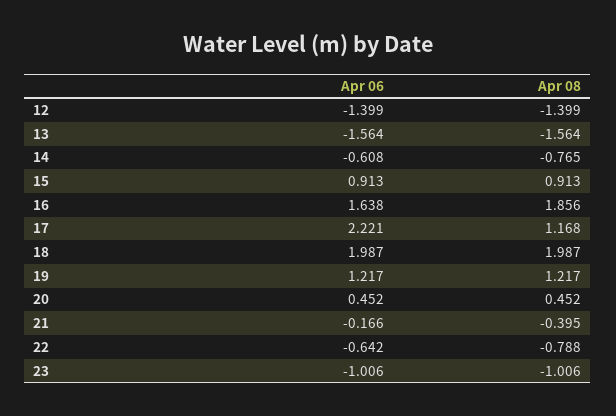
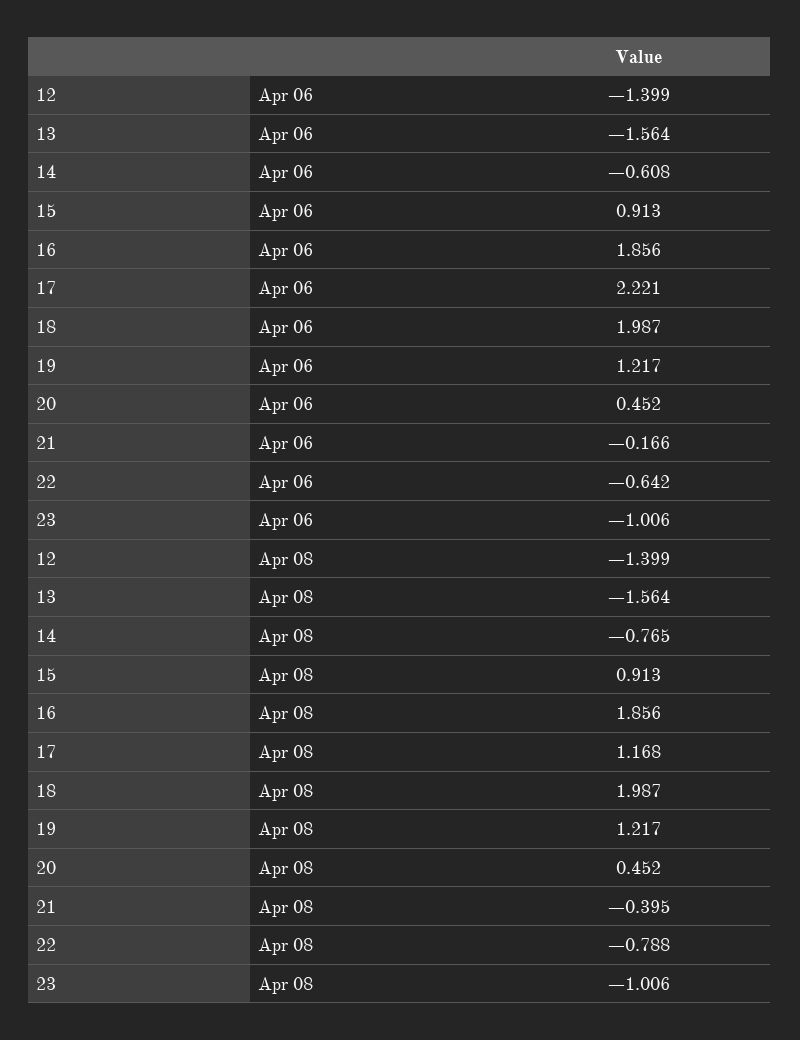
  {
    "Apr 06": {
      "12": -1.399,
      "13": -1.564,
      "14": -0.608,
      "15": 0.913,
-     "16": 1.638,
+     "16": 1.856,
      "17": 2.221,
      "18": 1.987,
      "19": 1.217,
      "20": 0.452,
      "21": -0.166,
      "22": -0.642,
      "23": -1.006
    },
    "Apr 08": {
      "12": -1.399,
      "13": -1.564,
      "14": -0.765,
      "15": 0.913,
      "16": 1.856,
      "17": 1.168,
      "18": 1.987,
      "19": 1.217,
      "20": 0.452,
      "21": -0.395,
      "22": -0.788,
      "23": -1.006
    }
  }

